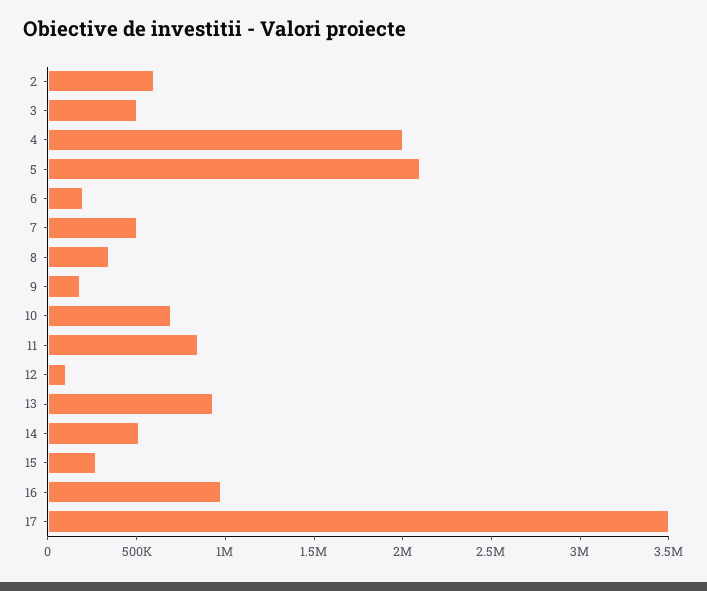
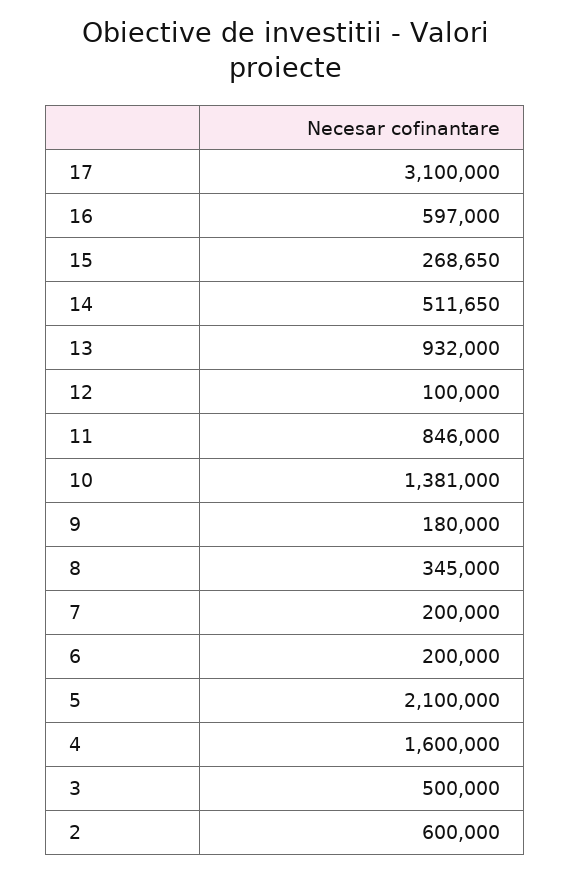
  {
    "2": 600000,
    "3": 500000,
-   "4": 2000000,
+   "4": 1600000,
    "5": 2100000,
    "6": 200000,
-   "7": 500000,
+   "7": 200000,
    "8": 345000,
    "9": 180000,
-   "10": 700000,
+   "10": 1381000,
    "11": 846000,
    "12": 100000,
    "13": 932000,
    "14": 511650,
    "15": 268650,
-   "16": 1000000,
+   "16": 597000,
-   "17": 3500000
+   "17": 3100000
  }

